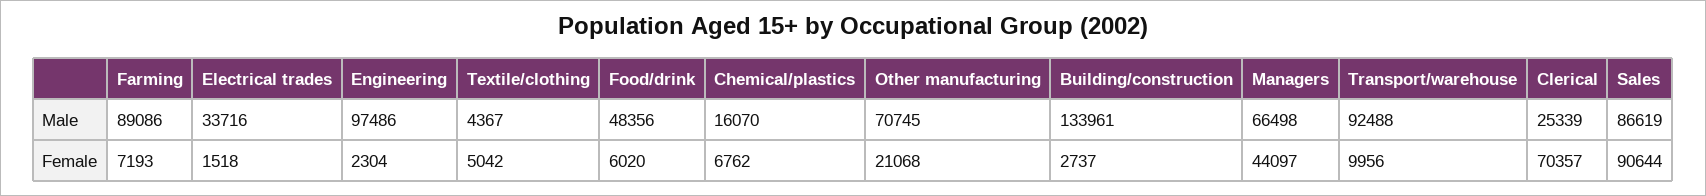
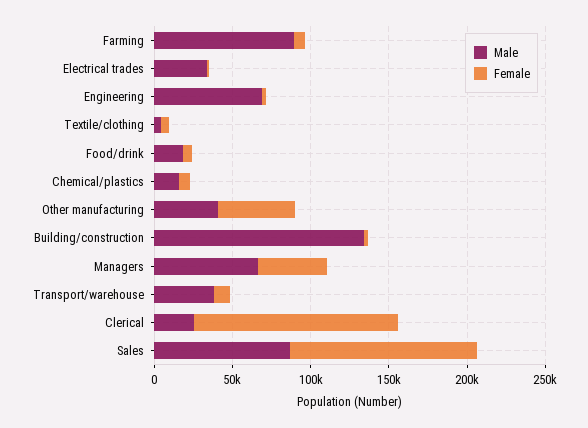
  {
    "Male": {
      "Farming": 89086,
      "Electrical trades": 33716,
-     "Engineering": 97486,
+     "Engineering": 70000,
      "Textile/clothing": 4367,
-     "Food/drink": 48356,
+     "Food/drink": 20000,
      "Chemical/plastics": 16070,
-     "Other manufacturing": 70745,
+     "Other manufacturing": 40000,
      "Building/construction": 133961,
      "Managers": 66498,
-     "Transport/warehouse": 92488,
+     "Transport/warehouse": 40000,
      "Clerical": 25339,
      "Sales": 86619
    },
    "Female": {
      "Farming": 7193,
      "Electrical trades": 1518,
      "Engineering": 2304,
      "Textile/clothing": 5042,
      "Food/drink": 6020,
      "Chemical/plastics": 6762,
-     "Other manufacturing": 21068,
+     "Other manufacturing": 50000,
      "Building/construction": 2737,
      "Managers": 44097,
      "Transport/warehouse": 9956,
-     "Clerical": 70357,
+     "Clerical": 130000,
-     "Sales": 90644
+     "Sales": 120000
    }
  }

